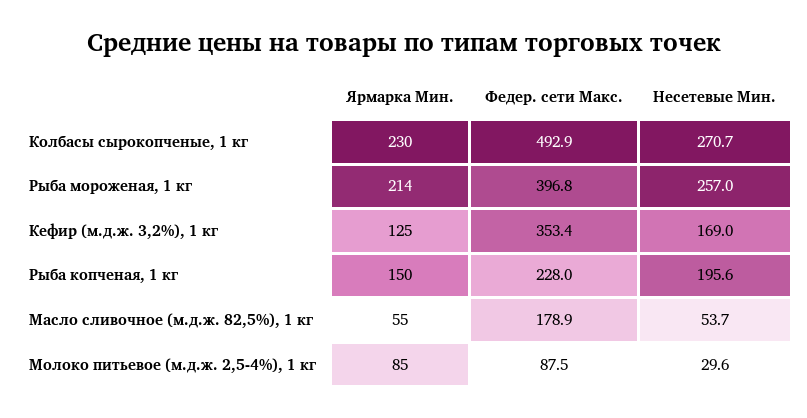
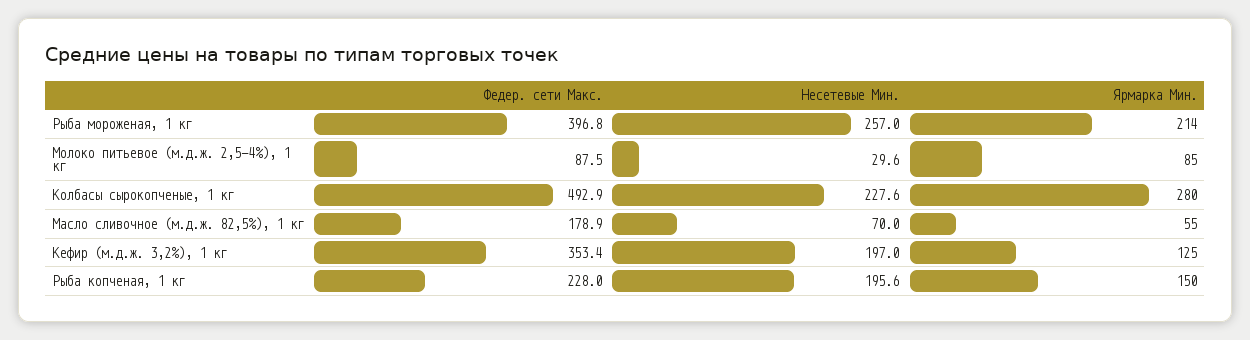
  {
    "Ярмарка Мин.": {
-     "Колбасы сырокопченые, 1 кг": 230,
+     "Колбасы сырокопченые, 1 кг": 280,
      "Рыба мороженая, 1 кг": 214,
      "Кефир (м.д.ж. 3,2%), 1 кг": 125,
      "Рыба копченая, 1 кг": 150,
      "Масло сливочное (м.д.ж. 82,5%), 1 кг": 55,
      "Молоко питьевое (м.д.ж. 2,5-4%), 1 кг": 85
    },
    "Федер. сети Макс.": {
      "Колбасы сырокопченые, 1 кг": 492.9,
      "Рыба мороженая, 1 кг": 396.8,
      "Кефир (м.д.ж. 3,2%), 1 кг": 353.4,
      "Рыба копченая, 1 кг": 228,
      "Масло сливочное (м.д.ж. 82,5%), 1 кг": 178.9,
      "Молоко питьевое (м.д.ж. 2,5-4%), 1 кг": 87.5
    },
    "Несетевые Мин.": {
-     "Колбасы сырокопченые, 1 кг": 270.7,
+     "Колбасы сырокопченые, 1 кг": 227.6,
      "Рыба мороженая, 1 кг": 257,
-     "Кефир (м.д.ж. 3,2%), 1 кг": 169,
+     "Кефир (м.д.ж. 3,2%), 1 кг": 197,
      "Рыба копченая, 1 кг": 195.6,
-     "Масло сливочное (м.д.ж. 82,5%), 1 кг": 53.7,
+     "Масло сливочное (м.д.ж. 82,5%), 1 кг": 70,
      "Молоко питьевое (м.д.ж. 2,5-4%), 1 кг": 29.6
    }
  }

